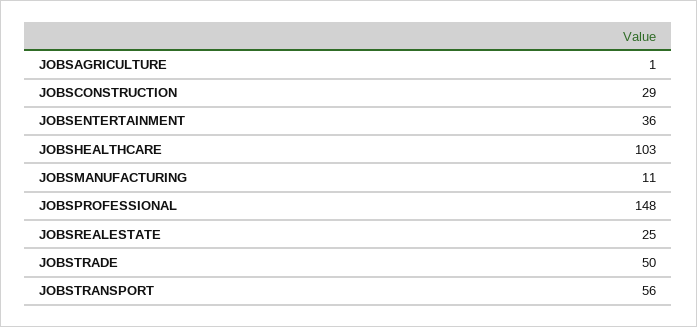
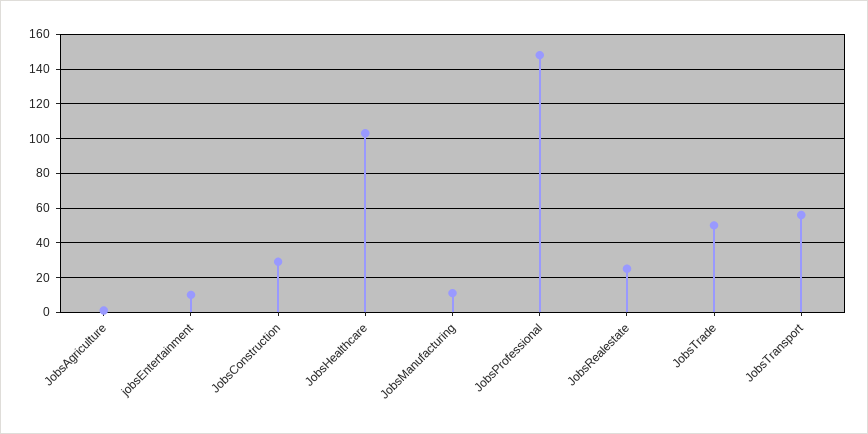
  {
    "JOBSAGRICULTURE": 1,
    "JOBSCONSTRUCTION": 29,
-   "JOBSENTERTAINMENT": 36,
+   "JOBSENTERTAINMENT": 10,
    "JOBSHEALTHCARE": 103,
    "JOBSMANUFACTURING": 11,
    "JOBSPROFESSIONAL": 148,
    "JOBSREALESTATE": 25,
    "JOBSTRADE": 50,
    "JOBSTRANSPORT": 56
  }

